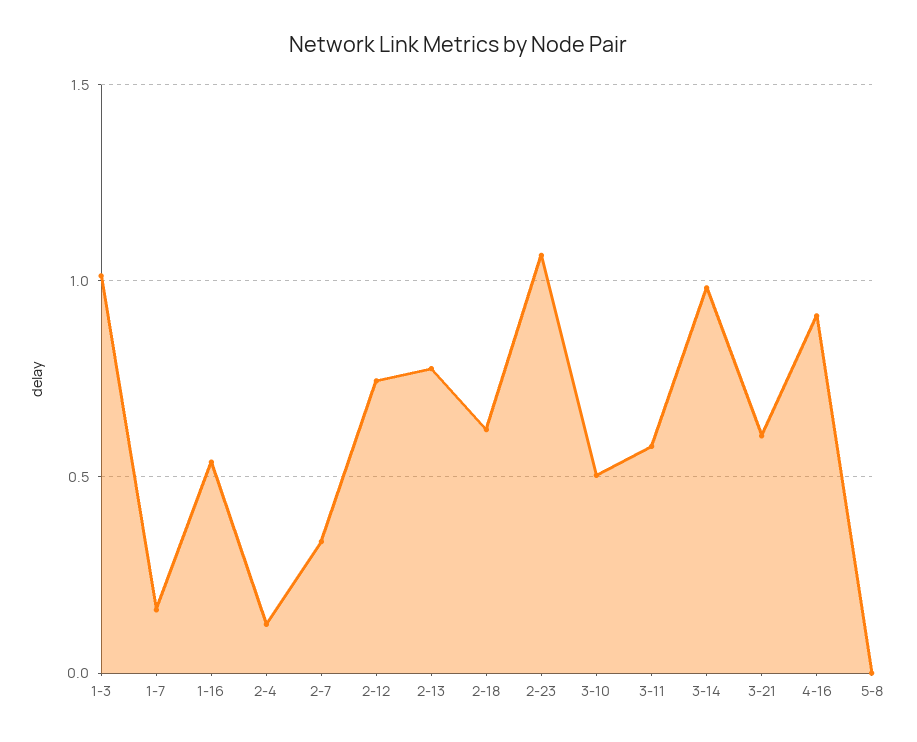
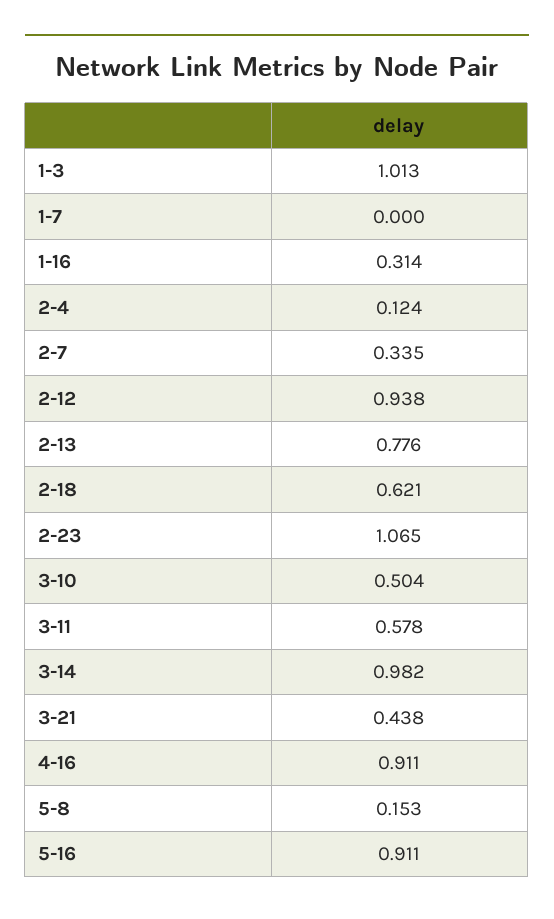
  {
    "1-3": 1.013,
-   "1-7": 0.15,
+   "1-7": 0,
-   "1-16": 0.55,
+   "1-16": 0.314,
    "2-4": 0.124,
    "2-7": 0.335,
-   "2-12": 0.75,
+   "2-12": 0.938,
    "2-13": 0.776,
    "2-18": 0.621,
    "2-23": 1.065,
    "3-10": 0.504,
    "3-11": 0.578,
    "3-14": 0.982,
-   "3-21": 0.6,
+   "3-21": 0.438,
    "4-16": 0.911,
-   "5-8": 0
+   "5-8": 0.153,
+   "5-16": 0.911
  }

